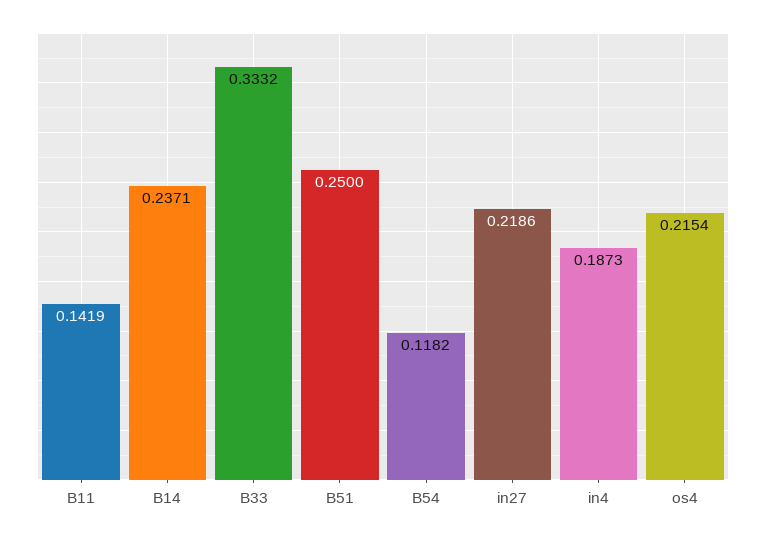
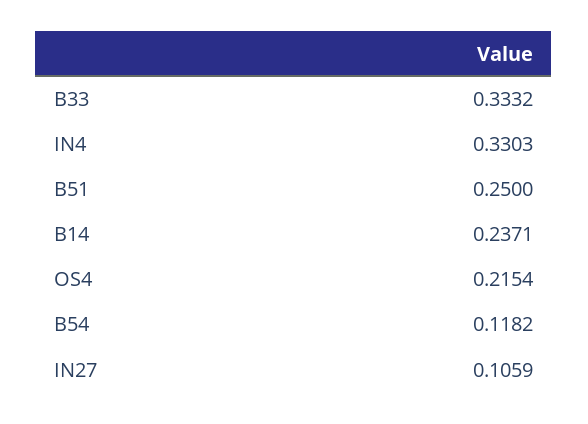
  {
-   "B11": 0.1419,
    "B14": 0.2371,
    "B33": 0.3332,
    "B51": 0.25,
    "B54": 0.1182,
-   "in27": 0.2186,
+   "in27": 0.1059,
-   "in4": 0.1873,
+   "in4": 0.3303,
    "os4": 0.2154
  }

